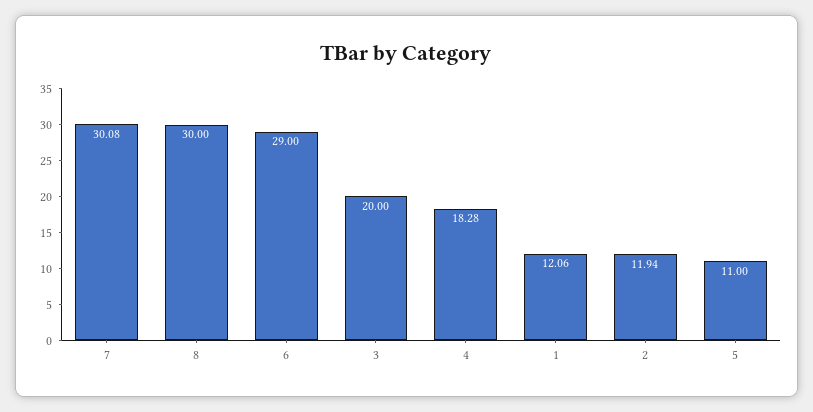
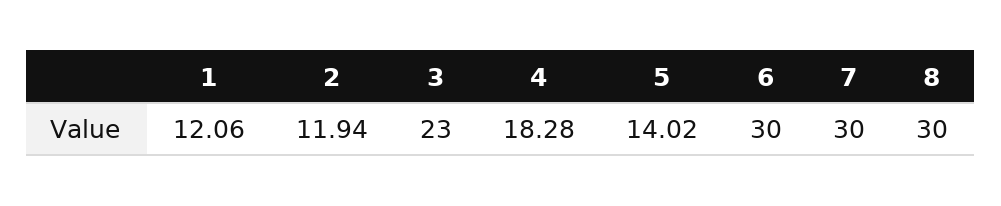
  {
-   "7": 30.08,
+   "7": 30,
    "8": 30,
-   "6": 29,
+   "6": 30,
-   "3": 20,
+   "3": 23,
    "4": 18.28,
    "1": 12.06,
    "2": 11.94,
-   "5": 11
+   "5": 14.02
  }

